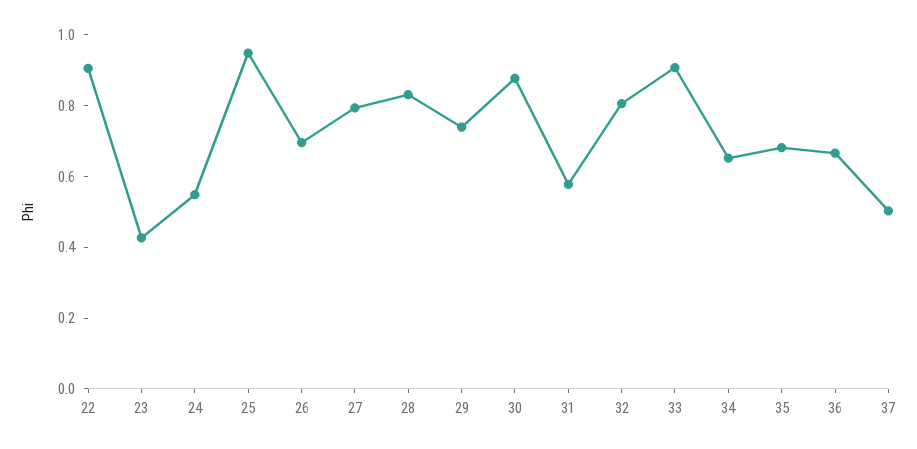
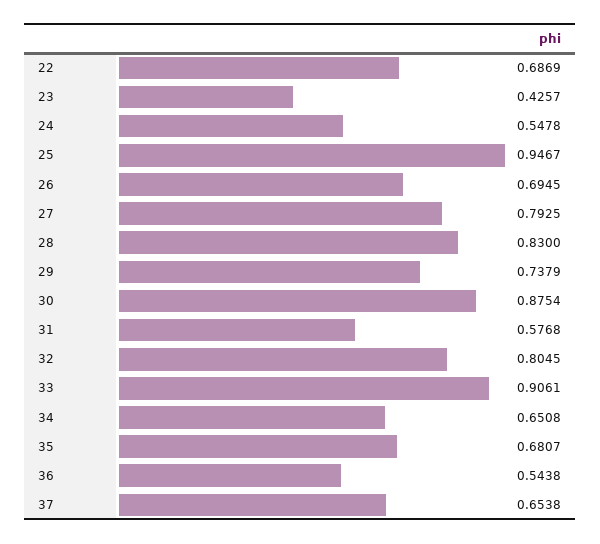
  {
-   "22": 0.9,
+   "22": 0.6869,
    "23": 0.4257,
    "24": 0.5478,
    "25": 0.9467,
    "26": 0.6945,
    "27": 0.7925,
    "28": 0.83,
    "29": 0.7379,
    "30": 0.8754,
    "31": 0.5768,
    "32": 0.8045,
    "33": 0.9061,
    "34": 0.6508,
    "35": 0.6807,
-   "36": 0.65,
+   "36": 0.5438,
-   "37": 0.5
+   "37": 0.6538
  }

